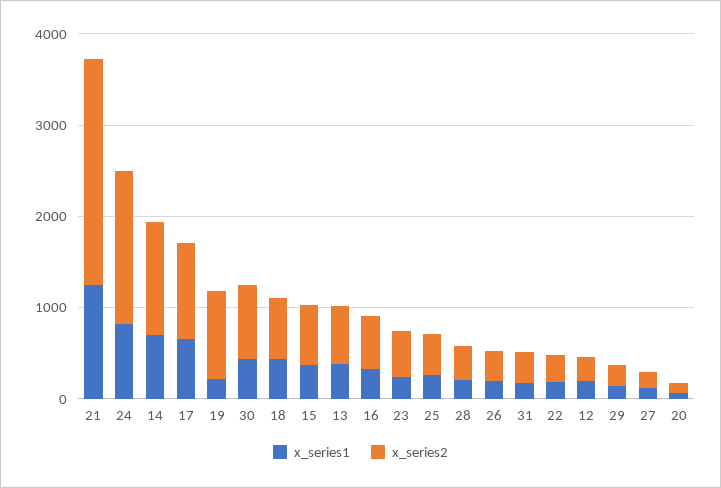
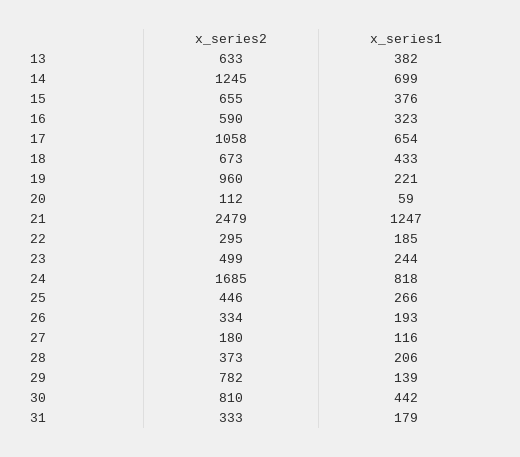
  {
    "x_series1": {
      "21": 1247,
      "24": 818,
      "14": 699,
      "17": 654,
      "19": 221,
      "30": 442,
      "18": 433,
      "15": 376,
      "13": 382,
      "16": 323,
      "23": 244,
      "25": 266,
      "28": 206,
      "26": 193,
      "31": 179,
      "22": 185,
-     "12": 200,
      "29": 139,
      "27": 116,
      "20": 59
    },
    "x_series2": {
      "21": 2479,
      "24": 1685,
      "14": 1245,
      "17": 1058,
      "19": 960,
      "30": 810,
      "18": 673,
      "15": 655,
      "13": 633,
      "16": 590,
      "23": 499,
      "25": 446,
      "28": 373,
      "26": 334,
      "31": 333,
      "22": 295,
-     "12": 200,
-     "29": 200,
+     "29": 782,
      "27": 180,
      "20": 112
    }
  }

